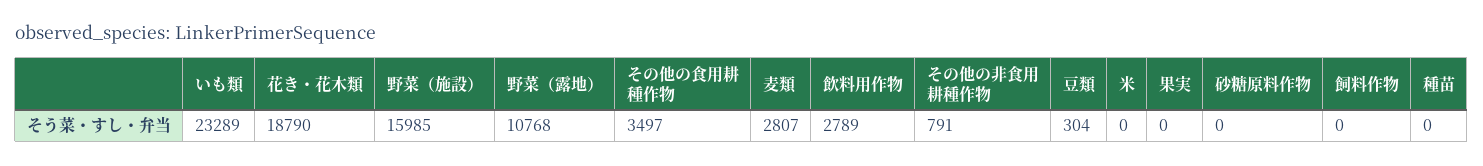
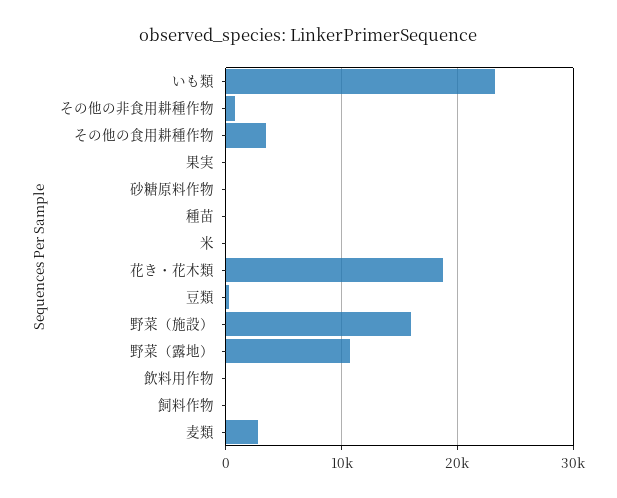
  {
    "いも類": 23289,
    "花き・花木類": 18790,
    "野菜（施設）": 15985,
    "野菜（露地）": 10768,
    "その他の食用耕種作物": 3497,
    "麦類": 2807,
-   "飲料用作物": 2789,
+   "飲料用作物": 0,
    "その他の非食用耕種作物": 791,
    "豆類": 304,
    "米": 0,
    "果実": 0,
    "砂糖原料作物": 0,
    "飼料作物": 0,
    "種苗": 0
  }

